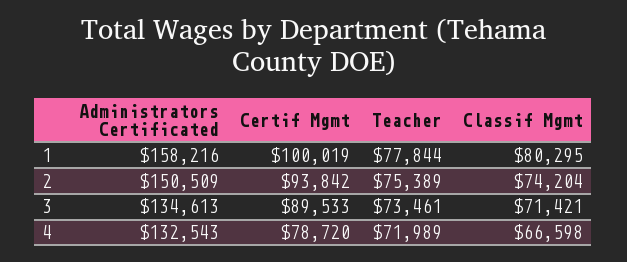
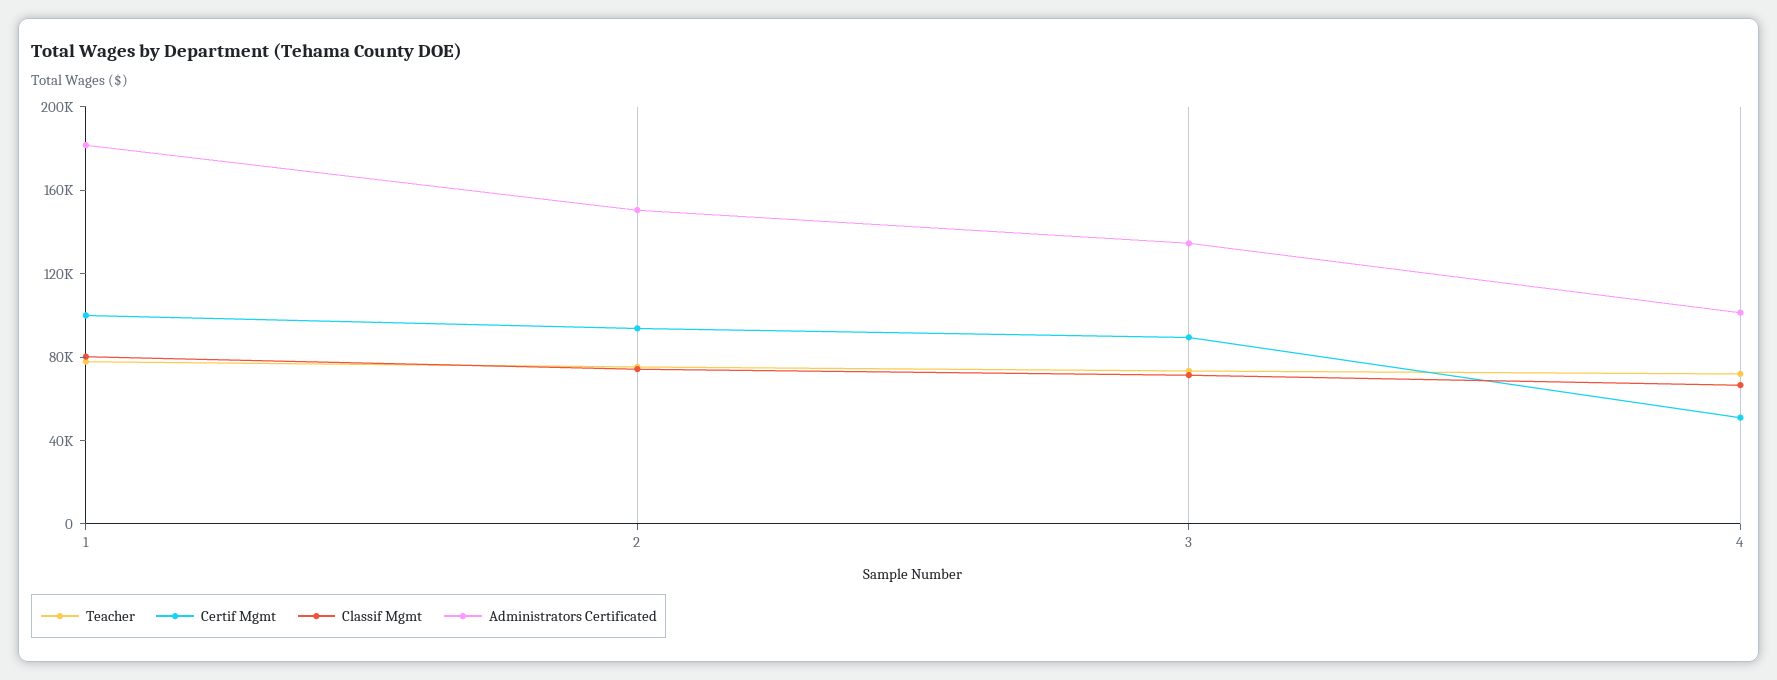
  {
    "Administrators Certificated": {
-     "1": 158216,
+     "1": 180000,
      "2": 150509,
      "3": 134613,
-     "4": 132543
+     "4": 100000
    },
    "Certif Mgmt": {
      "1": 100019,
      "2": 93842,
      "3": 89533,
-     "4": 78720
+     "4": 50000
    },
    "Teacher": {
      "1": 77844,
      "2": 75389,
      "3": 73461,
      "4": 71989
    },
    "Classif Mgmt": {
      "1": 80295,
      "2": 74204,
      "3": 71421,
      "4": 66598
    }
  }

